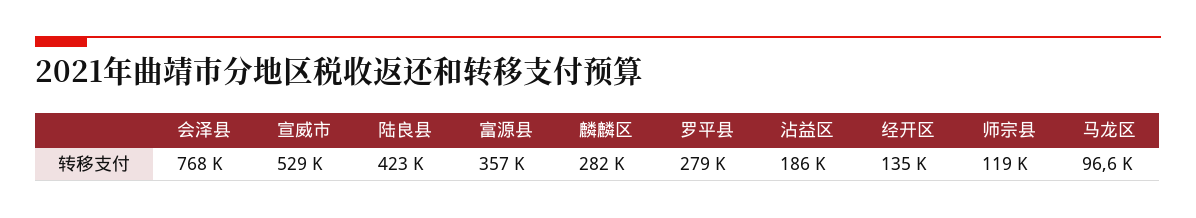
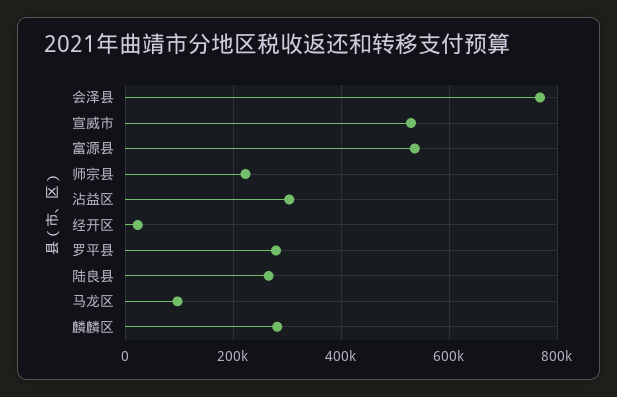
  {
    "会泽县": 768000,
    "宣威市": 529000,
-   "陆良县": 423000,
+   "陆良县": 260000,
-   "富源县": 357000,
+   "富源县": 540000,
    "麟麟区": 282000,
    "罗平县": 279000,
-   "沾益区": 186000,
+   "沾益区": 300000,
-   "经开区": 135000,
+   "经开区": 20000,
-   "师宗县": 119000,
+   "师宗县": 220000,
    "马龙区": 96600
  }

